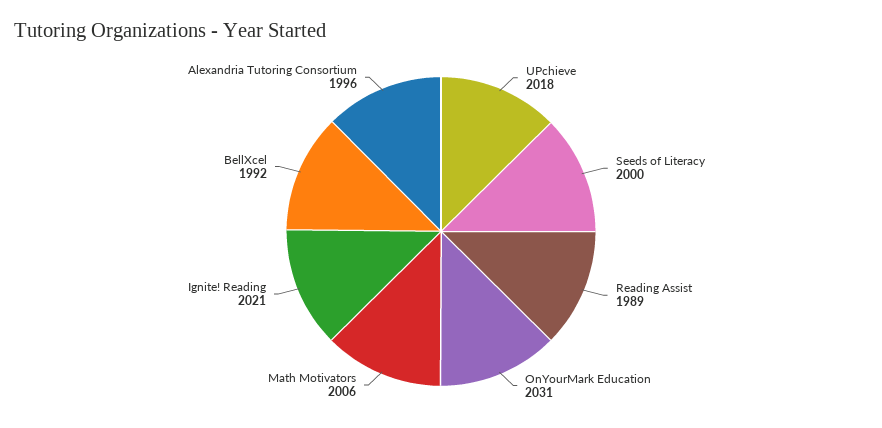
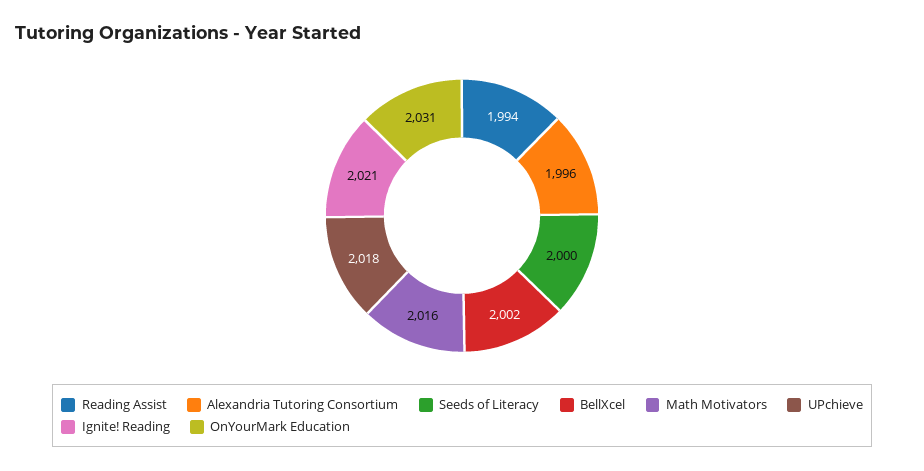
  {
    "UPchieve": 2018,
    "Seeds of Literacy": 2000,
-   "Reading Assist": 1989,
+   "Reading Assist": 1994,
    "OnYourMark Education": 2031,
-   "Math Motivators": 2006,
+   "Math Motivators": 2016,
    "Ignite! Reading": 2021,
-   "BellXcel": 1992,
+   "BellXcel": 2002,
    "Alexandria Tutoring Consortium": 1996
  }

